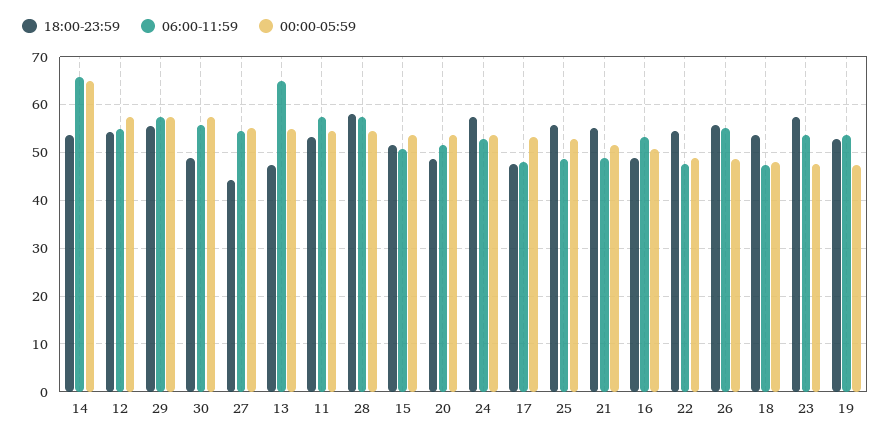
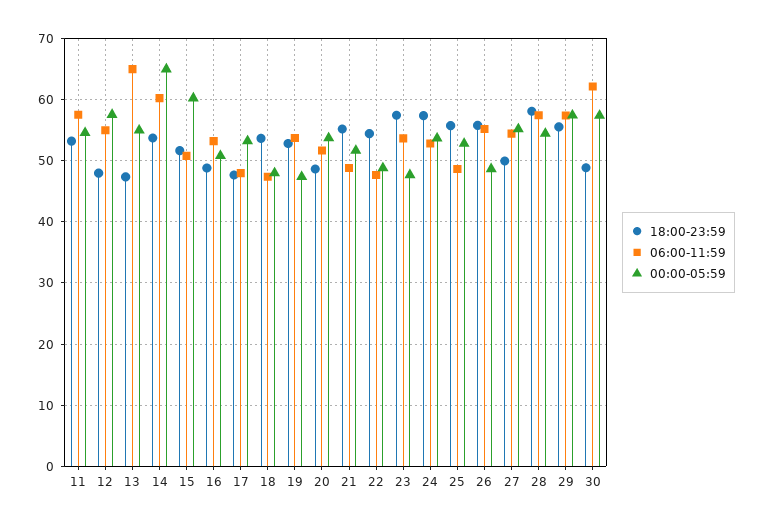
  {
    "18:00-23:59": {
      "14": 54,
-     "12": 54,
+     "12": 48,
      "29": 56,
      "30": 49,
-     "27": 44,
+     "27": 50,
      "13": 47,
      "11": 53,
      "28": 58,
      "15": 52,
      "20": 49,
      "24": 57,
      "17": 48,
      "25": 56,
      "21": 55,
      "16": 49,
      "22": 54,
      "26": 56,
      "18": 54,
      "23": 57,
      "19": 53
    },
    "06:00-11:59": {
-     "14": 66,
+     "14": 60,
      "12": 55,
      "29": 57,
-     "30": 56,
+     "30": 62,
      "27": 54,
      "13": 65,
      "11": 58,
      "28": 57,
      "15": 51,
      "20": 52,
      "24": 53,
      "17": 48,
      "25": 49,
      "21": 49,
      "16": 53,
      "22": 48,
      "26": 55,
      "18": 47,
      "23": 54,
      "19": 54
    },
    "00:00-05:59": {
      "14": 65,
      "12": 58,
      "29": 57,
      "30": 57,
      "27": 55,
      "13": 55,
      "11": 55,
      "28": 54,
-     "15": 54,
+     "15": 60,
      "20": 54,
      "24": 54,
      "17": 53,
      "25": 53,
      "21": 52,
      "16": 51,
      "22": 49,
      "26": 49,
      "18": 48,
      "23": 48,
      "19": 47
    }
  }

